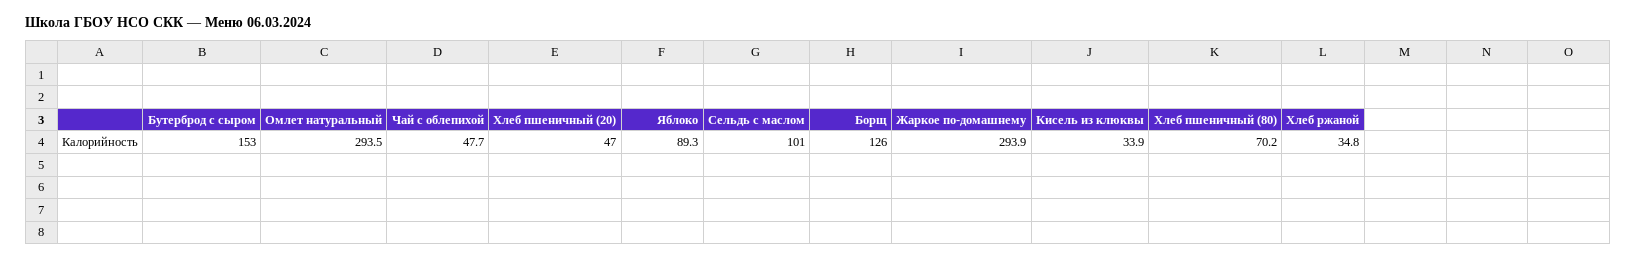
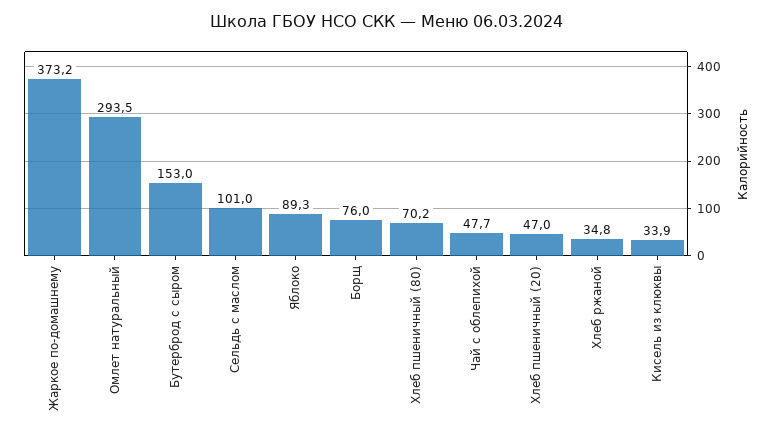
  {
    "Бутерброд с сыром": 153,
    "Омлет натуральный": 293.5,
    "Чай с облепихой": 47.7,
    "Хлеб пшеничный (20)": 47,
    "Яблоко": 89.3,
    "Сельдь с маслом": 101,
-   "Борщ": 126,
+   "Борщ": 76,
-   "Жаркое по-домашнему": 293.9,
+   "Жаркое по-домашнему": 373.2,
    "Кисель из клюквы": 33.9,
    "Хлеб пшеничный (80)": 70.2,
    "Хлеб ржаной": 34.8
  }

